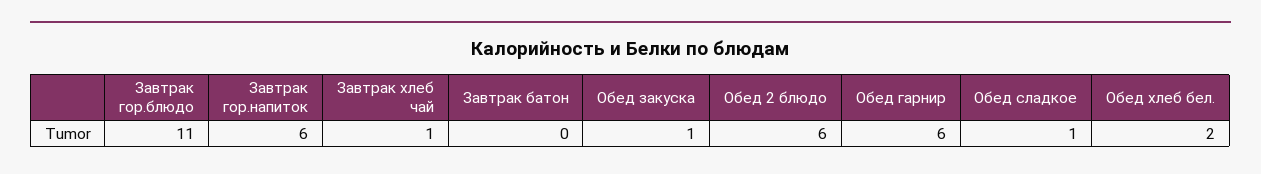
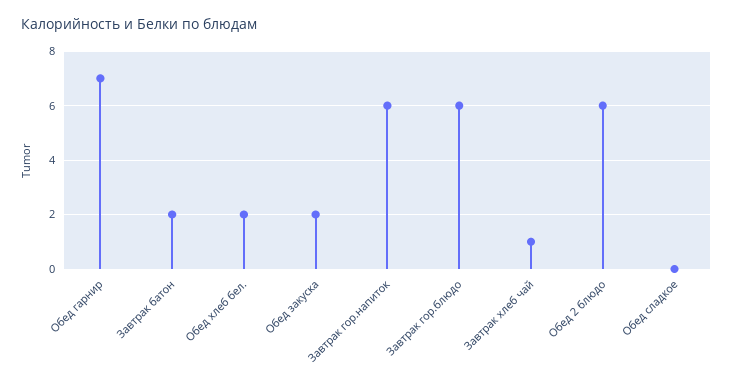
  {
-   "Завтрак гор.блюдо": 11,
+   "Завтрак гор.блюдо": 6,
    "Завтрак гор.напиток": 6,
    "Завтрак хлеб чай": 1,
-   "Завтрак батон": 0,
+   "Завтрак батон": 2,
-   "Обед закуска": 1,
+   "Обед закуска": 2,
    "Обед 2 блюдо": 6,
-   "Обед гарнир": 6,
+   "Обед гарнир": 7,
-   "Обед сладкое": 1,
+   "Обед сладкое": 0,
    "Обед хлеб бел.": 2
  }

